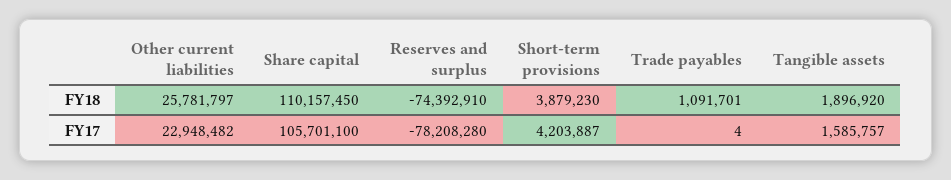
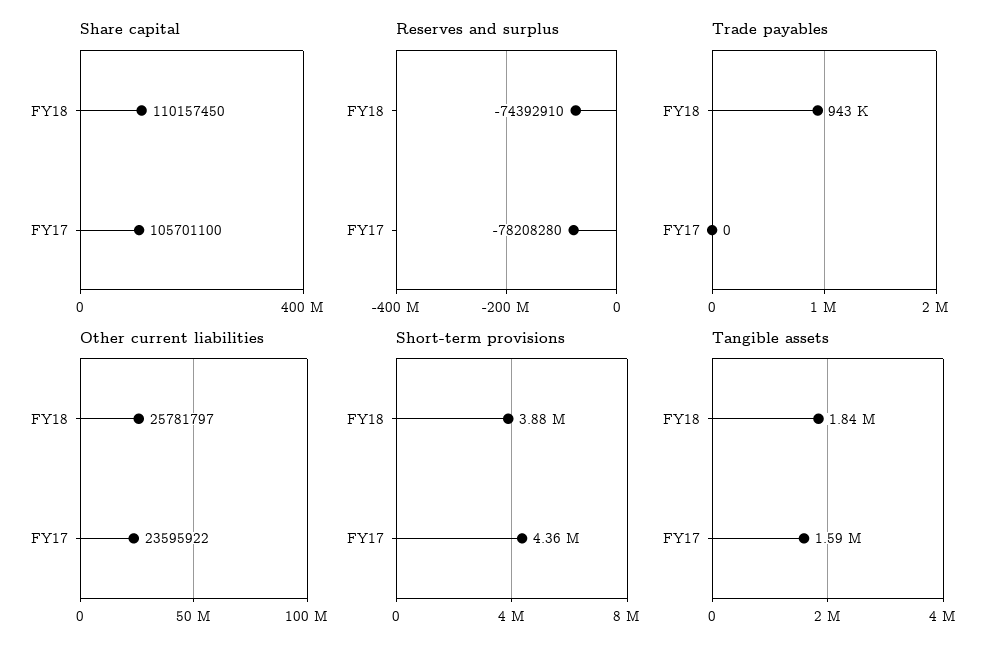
  {
    "Other current liabilities": {
      "FY18": 25781797,
-     "FY17": 22948482
+     "FY17": 23595922
    },
    "Share capital": {
      "FY18": 110157450,
      "FY17": 105701100
    },
    "Reserves and surplus": {
      "FY18": -74392910,
      "FY17": -78208280
    },
    "Short-term provisions": {
      "FY18": 3879230,
-     "FY17": 4203887
+     "FY17": 4360000
    },
    "Trade payables": {
-     "FY18": 1091701,
+     "FY18": 943000,
-     "FY17": 4
+     "FY17": 0
    },
    "Tangible assets": {
-     "FY18": 1896920,
+     "FY18": 1840000,
      "FY17": 1585757
    }
  }

